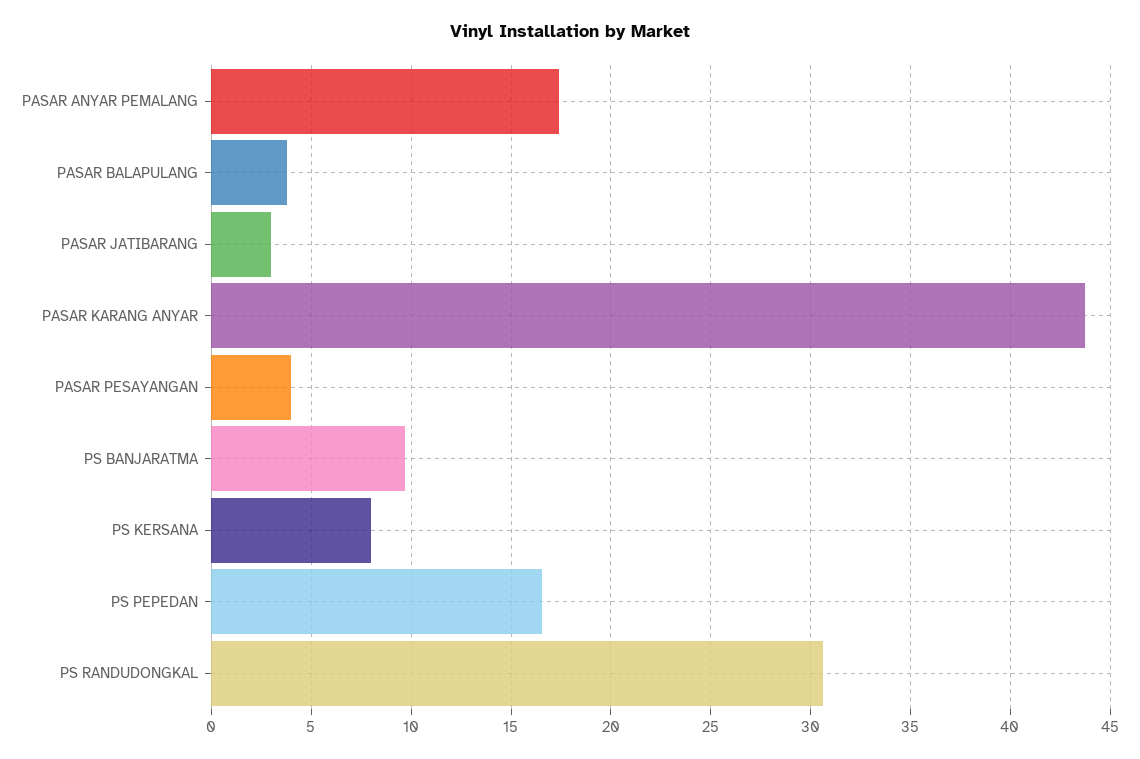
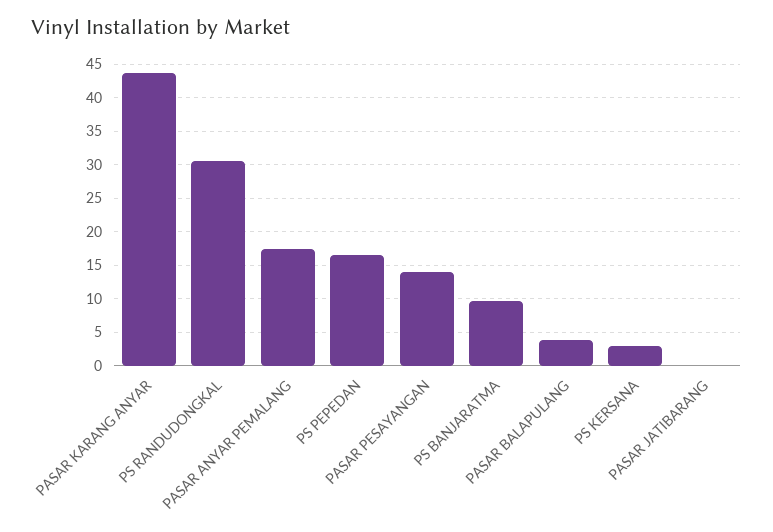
  {
    "PASAR ANYAR PEMALANG": 17.5,
    "PASAR BALAPULANG": 4,
-   "PASAR JATIBARANG": 3,
+   "PASAR JATIBARANG": 0,
    "PASAR KARANG ANYAR": 44,
-   "PASAR PESAYANGAN": 4,
+   "PASAR PESAYANGAN": 14,
    "PS BANJARATMA": 9.5,
-   "PS KERSANA": 8,
+   "PS KERSANA": 3,
    "PS PEPEDAN": 16.5,
    "PS RANDUDONGKAL": 30.5
  }

